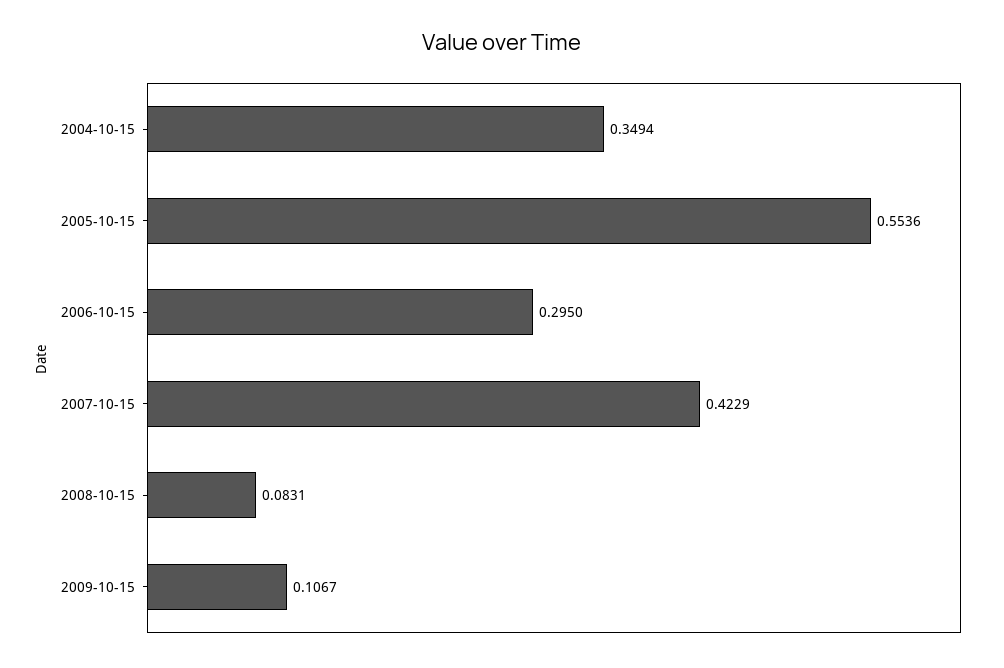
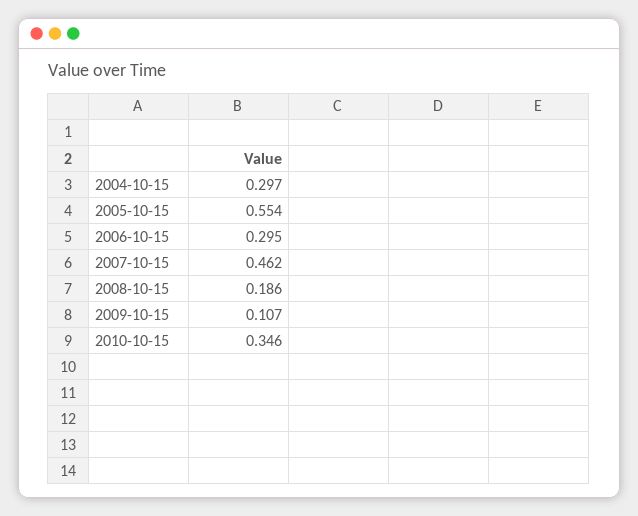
  {
-   "2004-10-15": 0.3494,
+   "2004-10-15": 0.297,
    "2005-10-15": 0.5536,
    "2006-10-15": 0.295,
-   "2007-10-15": 0.4229,
+   "2007-10-15": 0.462,
-   "2008-10-15": 0.0831,
+   "2008-10-15": 0.186,
-   "2009-10-15": 0.1067
+   "2009-10-15": 0.1067,
+   "2010-10-15": 0.346
  }

